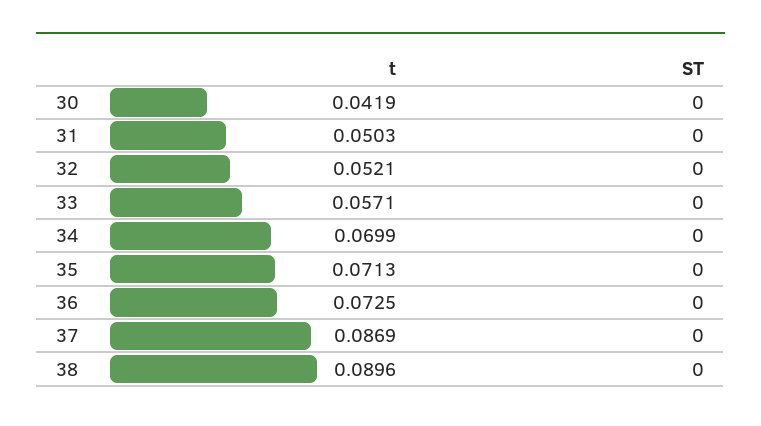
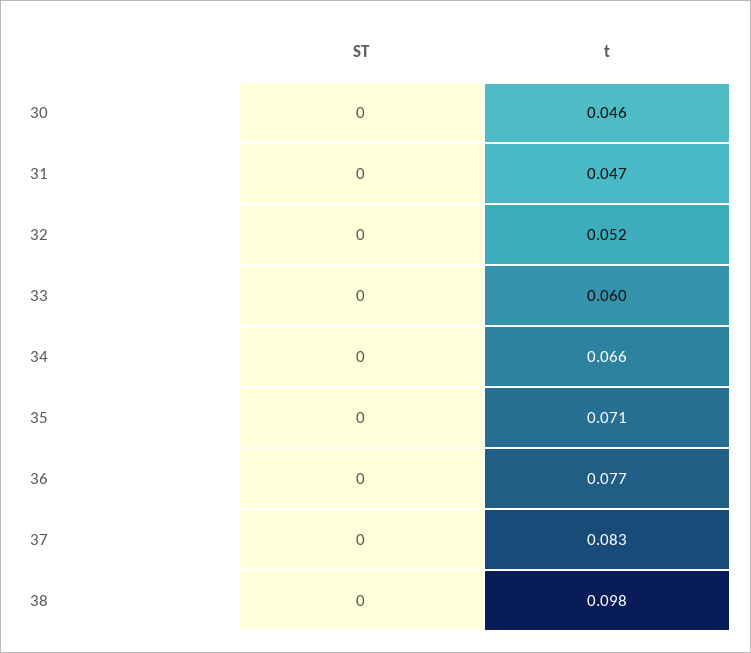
  {
    "t": {
-     "30": 0.0419,
+     "30": 0.046,
-     "31": 0.0503,
+     "31": 0.047,
      "32": 0.0521,
-     "33": 0.0571,
+     "33": 0.06,
-     "34": 0.0699,
+     "34": 0.066,
      "35": 0.0713,
-     "36": 0.0725,
+     "36": 0.077,
-     "37": 0.0869,
+     "37": 0.083,
-     "38": 0.0896
+     "38": 0.098
    },
    "ST": {
      "30": 0,
      "31": 0,
      "32": 0,
      "33": 0,
      "34": 0,
      "35": 0,
      "36": 0,
      "37": 0,
      "38": 0
    }
  }

